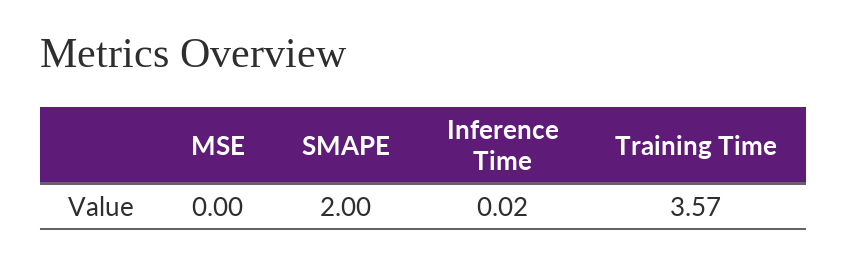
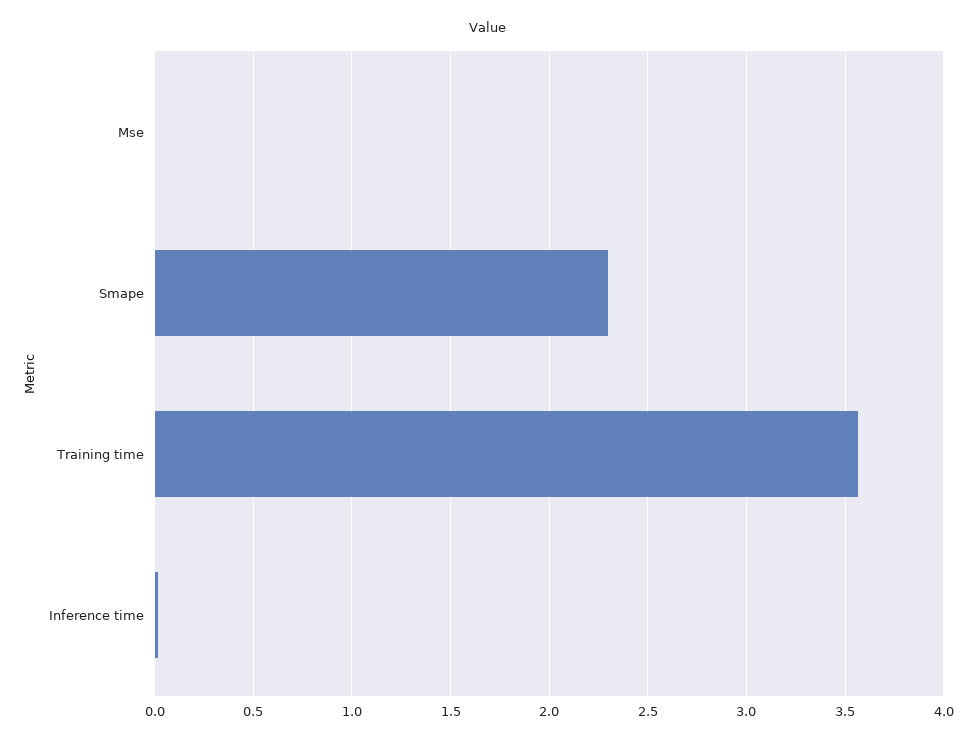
  {
    "MSE": 0,
-   "SMAPE": 2,
+   "SMAPE": 2.3,
    "Inference Time": 0.02,
    "Training Time": 3.57
  }

